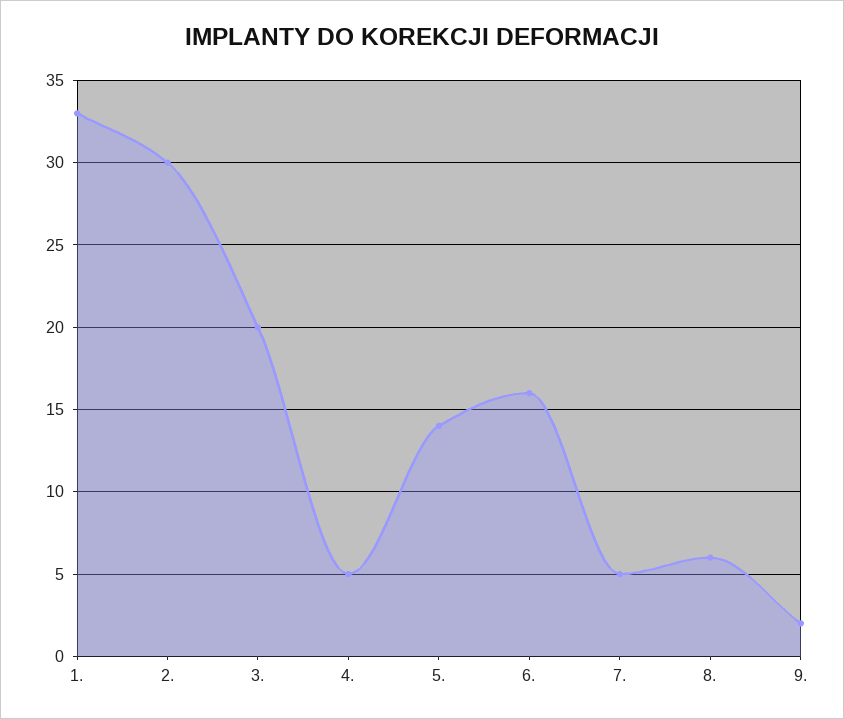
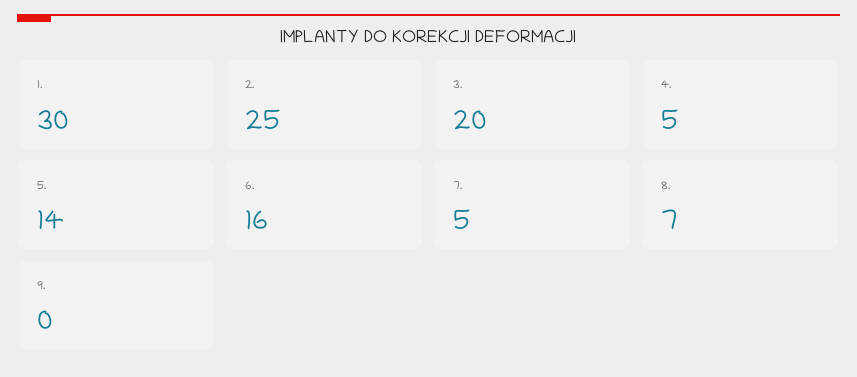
  {
-   "1.": 33,
+   "1.": 30,
-   "2.": 30,
+   "2.": 25,
    "3.": 20,
    "4.": 5,
    "5.": 14,
    "6.": 16,
    "7.": 5,
-   "8.": 6,
+   "8.": 7,
-   "9.": 2
+   "9.": 0
  }

